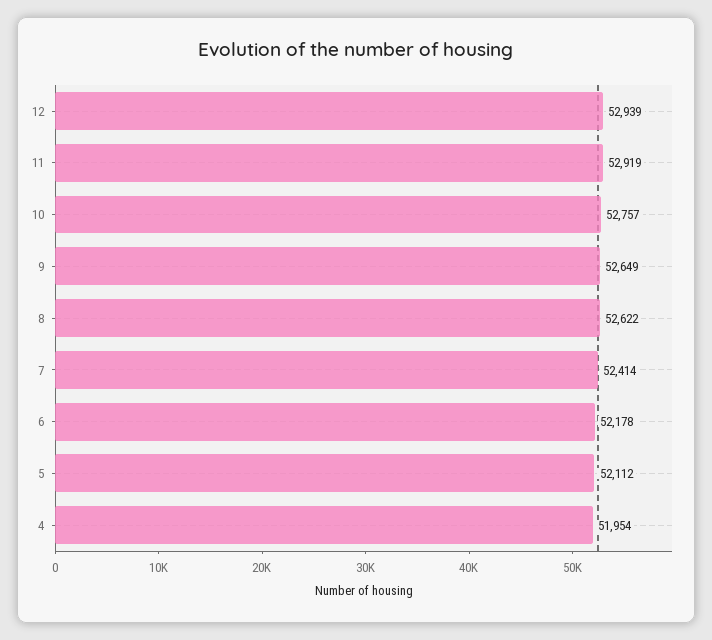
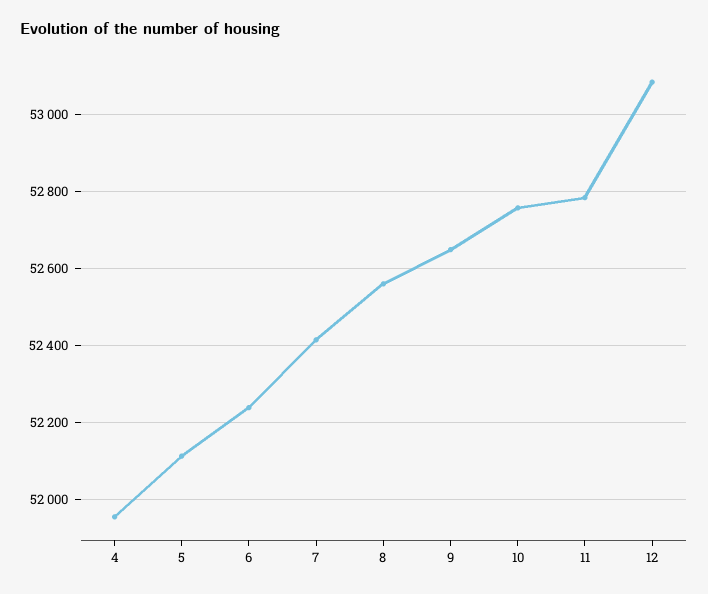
  {
-   "12": 52939,
+   "12": 53080,
-   "11": 52919,
+   "11": 52780,
    "10": 52757,
    "9": 52649,
-   "8": 52622,
+   "8": 52560,
    "7": 52414,
-   "6": 52178,
+   "6": 52240,
    "5": 52112,
    "4": 51954
  }

